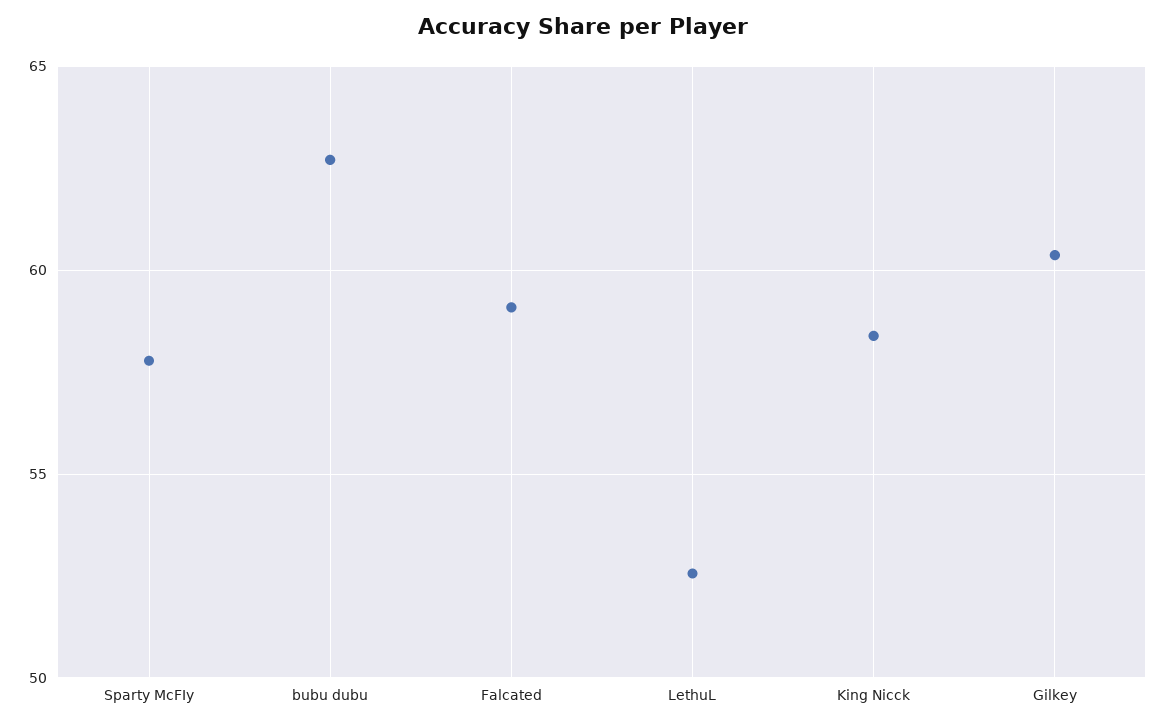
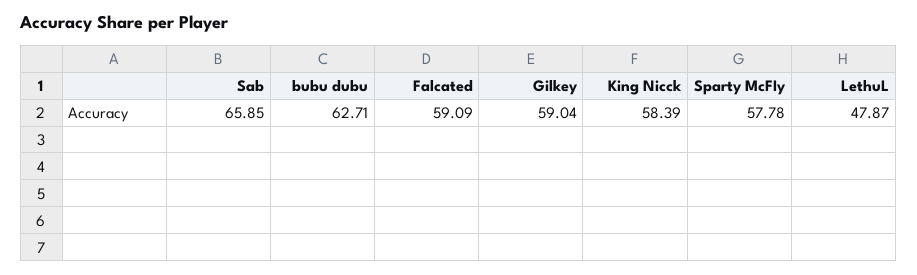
  {
    "Sparty McFIy": 57.78,
    "bubu dubu": 62.71,
    "Falcated": 59.09,
-   "LethuL": 52.5,
+   "LethuL": 47.87,
    "King Nicck": 58.39,
-   "Gilkey": 60.5
+   "Gilkey": 59.04,
+   "Sab": 65.85
  }

